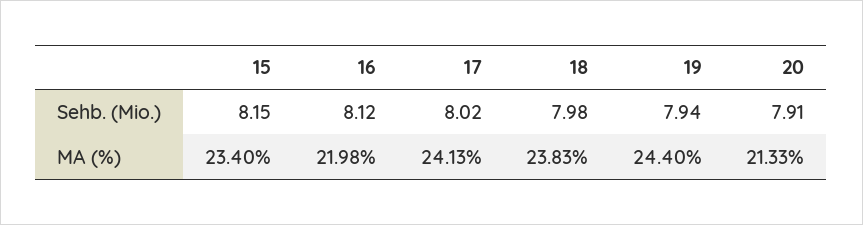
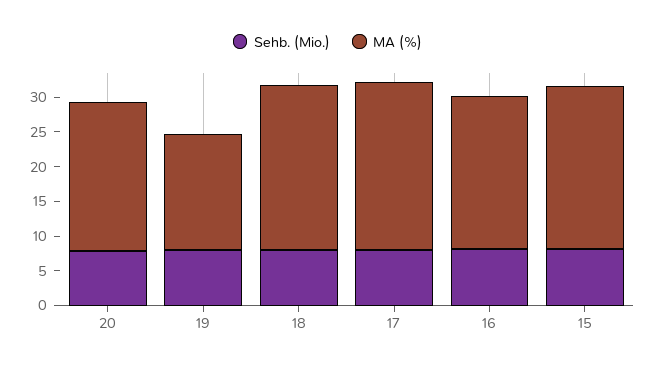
  {
    "Sehb. (Mio.)": {
      "15": 8.15,
      "16": 8.12,
      "17": 8.02,
      "18": 7.98,
      "19": 7.94,
      "20": 7.91
    },
    "MA (%)": {
      "15": 23.4,
      "16": 21.98,
      "17": 24.13,
      "18": 23.83,
-     "19": 24.4,
+     "19": 17.5,
      "20": 21.33
    }
  }

